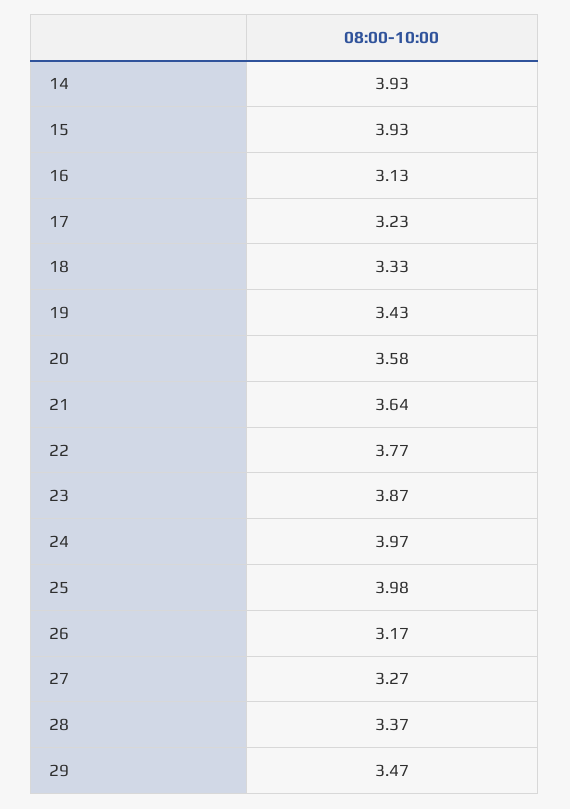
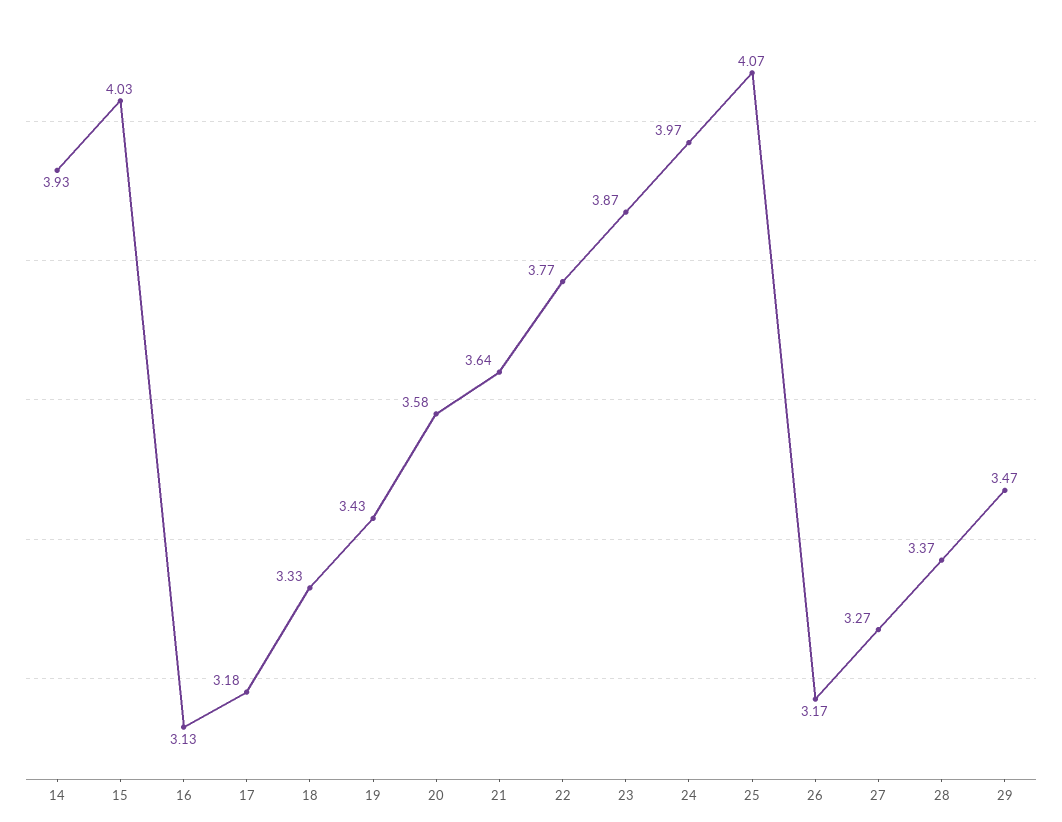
  {
    "14": 3.93,
-   "15": 3.93,
+   "15": 4.03,
    "16": 3.13,
-   "17": 3.23,
+   "17": 3.18,
    "18": 3.33,
    "19": 3.43,
    "20": 3.58,
    "21": 3.64,
    "22": 3.77,
    "23": 3.87,
    "24": 3.97,
-   "25": 3.98,
+   "25": 4.07,
    "26": 3.17,
    "27": 3.27,
    "28": 3.37,
    "29": 3.47
  }

